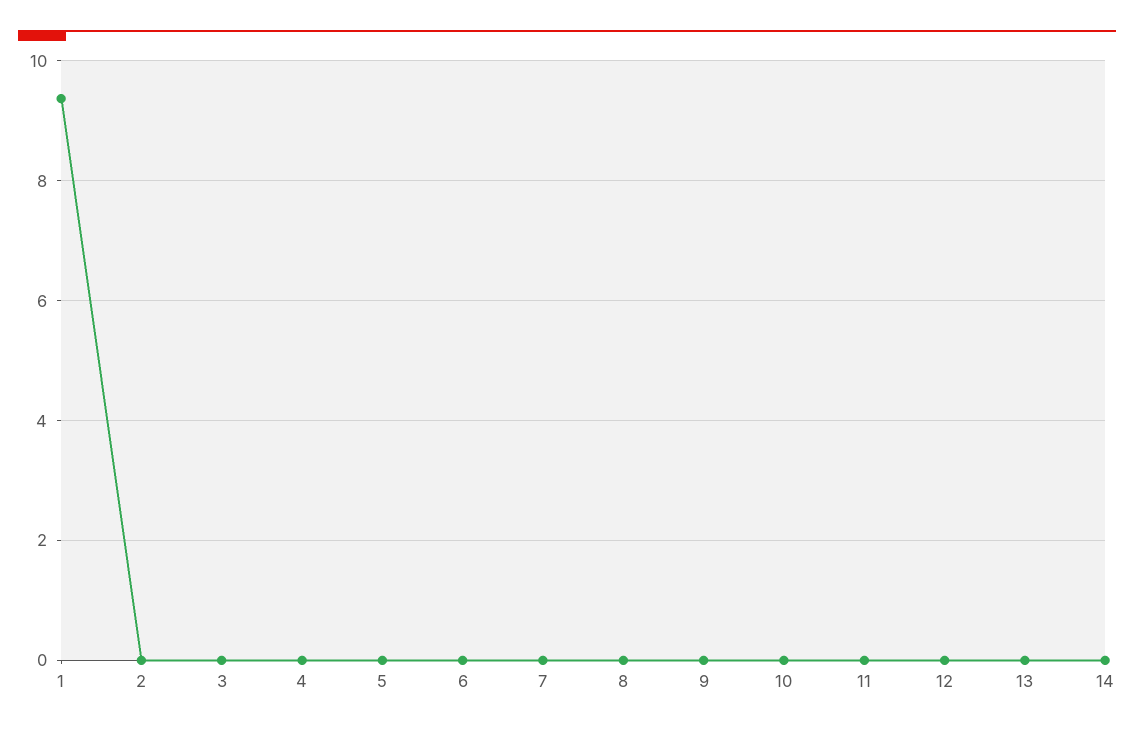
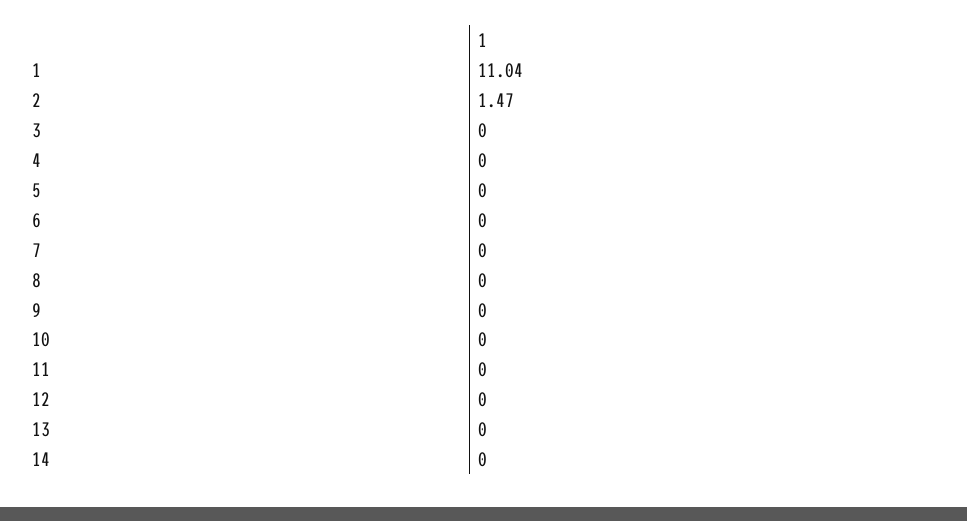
  {
-   "1": 9.4,
+   "1": 11.04,
-   "2": 0,
+   "2": 1.47,
    "3": 0,
    "4": 0,
    "5": 0,
    "6": 0,
    "7": 0,
    "8": 0,
    "9": 0,
    "10": 0,
    "11": 0,
    "12": 0,
    "13": 0,
    "14": 0
  }

